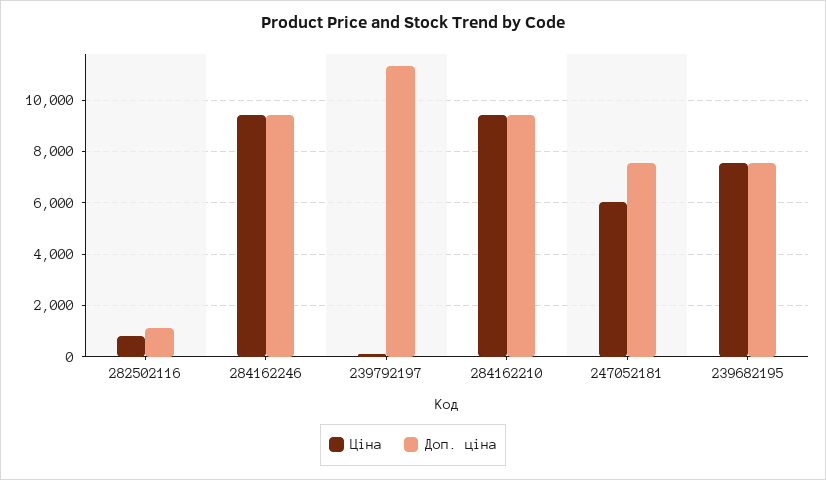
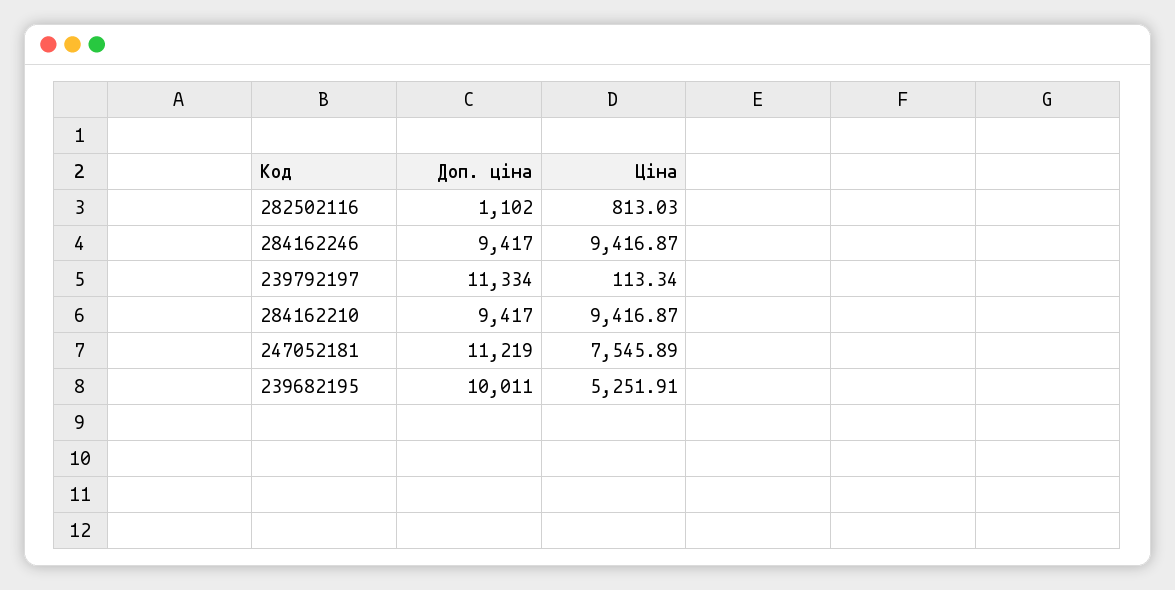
  {
    "Ціна": {
      "282502116": 813.03,
      "284162246": 9416.87,
      "239792197": 113.34,
      "284162210": 9416.87,
-     "247052181": 6000,
+     "247052181": 7545.89,
-     "239682195": 7500
+     "239682195": 5251.91
    },
    "Доп. ціна": {
      "282502116": 1102,
      "284162246": 9417,
      "239792197": 11334,
      "284162210": 9417,
-     "247052181": 7500,
+     "247052181": 11219,
-     "239682195": 7500
+     "239682195": 10011
    }
  }

